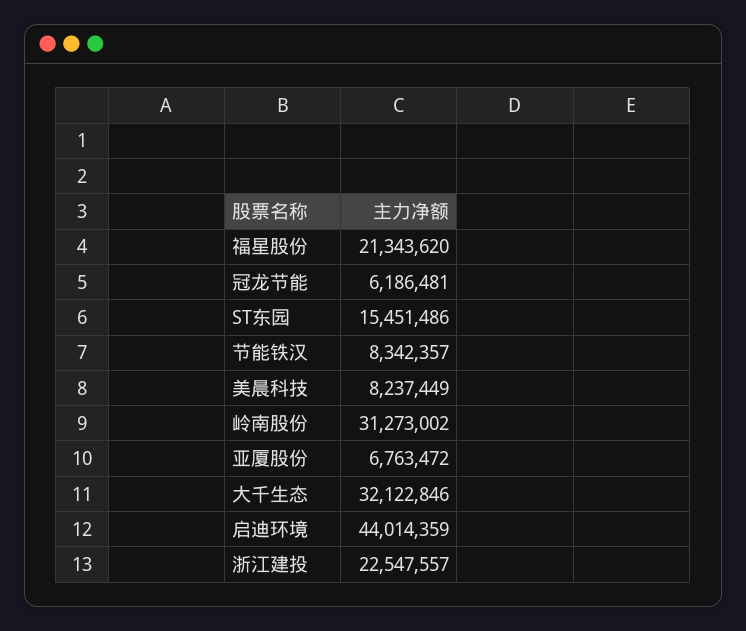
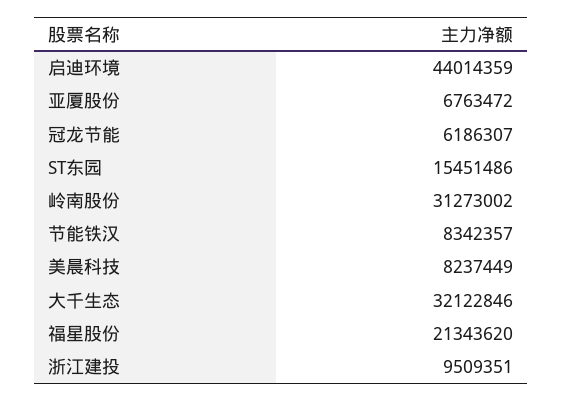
  {
    "福星股份": 21343620,
-   "冠龙节能": 6186481,
+   "冠龙节能": 6186307,
    "ST东园": 15451486,
    "节能铁汉": 8342357,
    "美晨科技": 8237449,
    "岭南股份": 31273002,
    "亚厦股份": 6763472,
    "大千生态": 32122846,
    "启迪环境": 44014359,
-   "浙江建投": 22547557
+   "浙江建投": 9509351
  }

